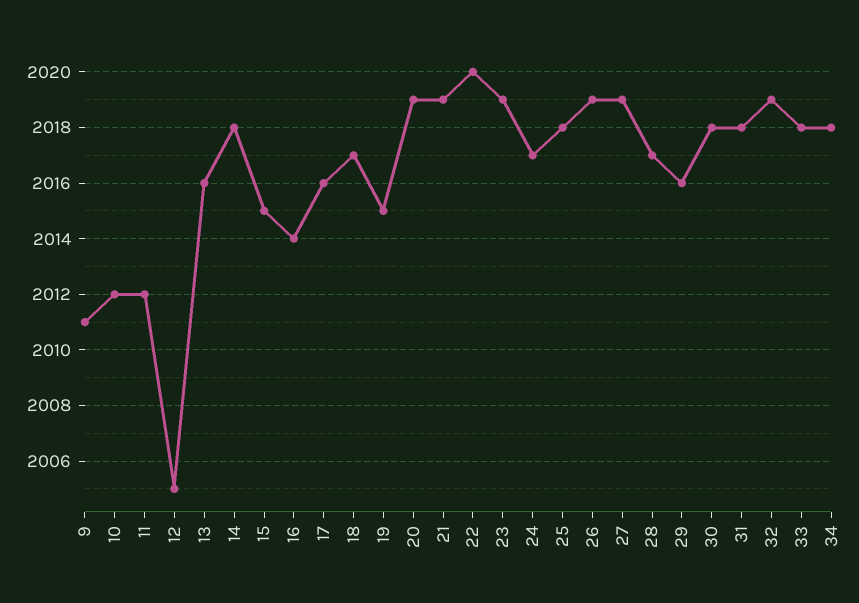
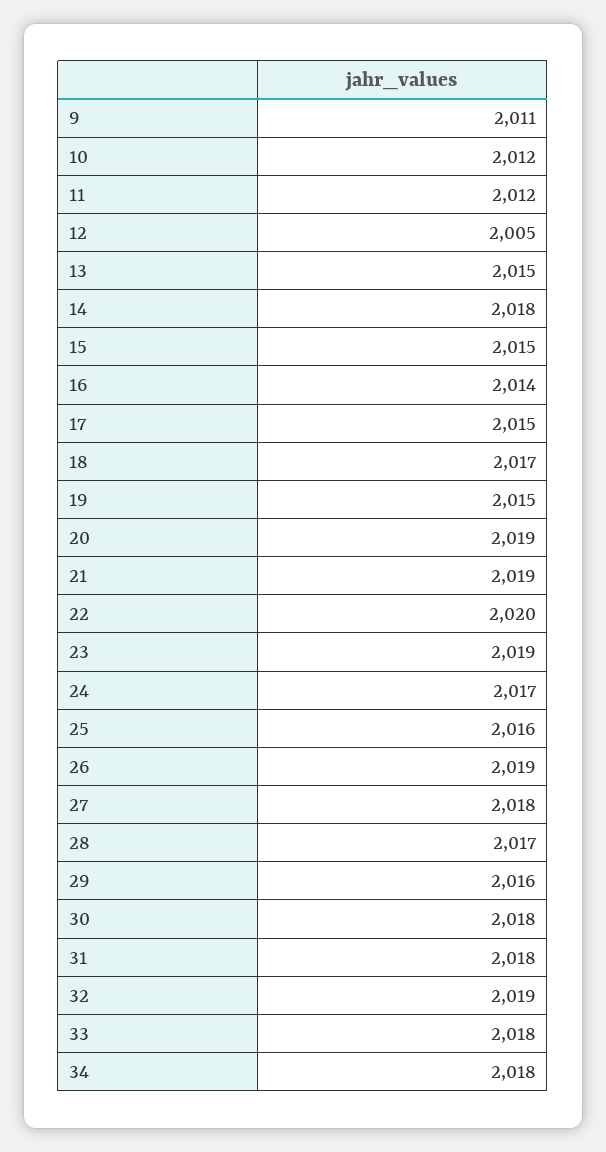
  {
    "9": 2011,
    "10": 2012,
    "11": 2012,
    "12": 2005,
-   "13": 2016,
+   "13": 2015,
    "14": 2018,
    "15": 2015,
    "16": 2014,
-   "17": 2016,
+   "17": 2015,
    "18": 2017,
    "19": 2015,
    "20": 2019,
    "21": 2019,
    "22": 2020,
    "23": 2019,
    "24": 2017,
-   "25": 2018,
+   "25": 2016,
    "26": 2019,
-   "27": 2019,
+   "27": 2018,
    "28": 2017,
    "29": 2016,
    "30": 2018,
    "31": 2018,
    "32": 2019,
    "33": 2018,
    "34": 2018
  }

